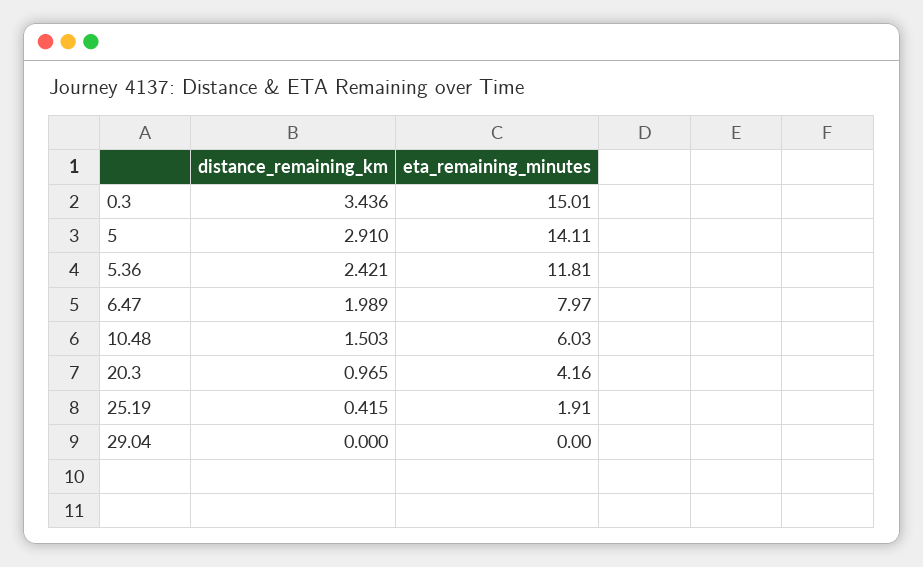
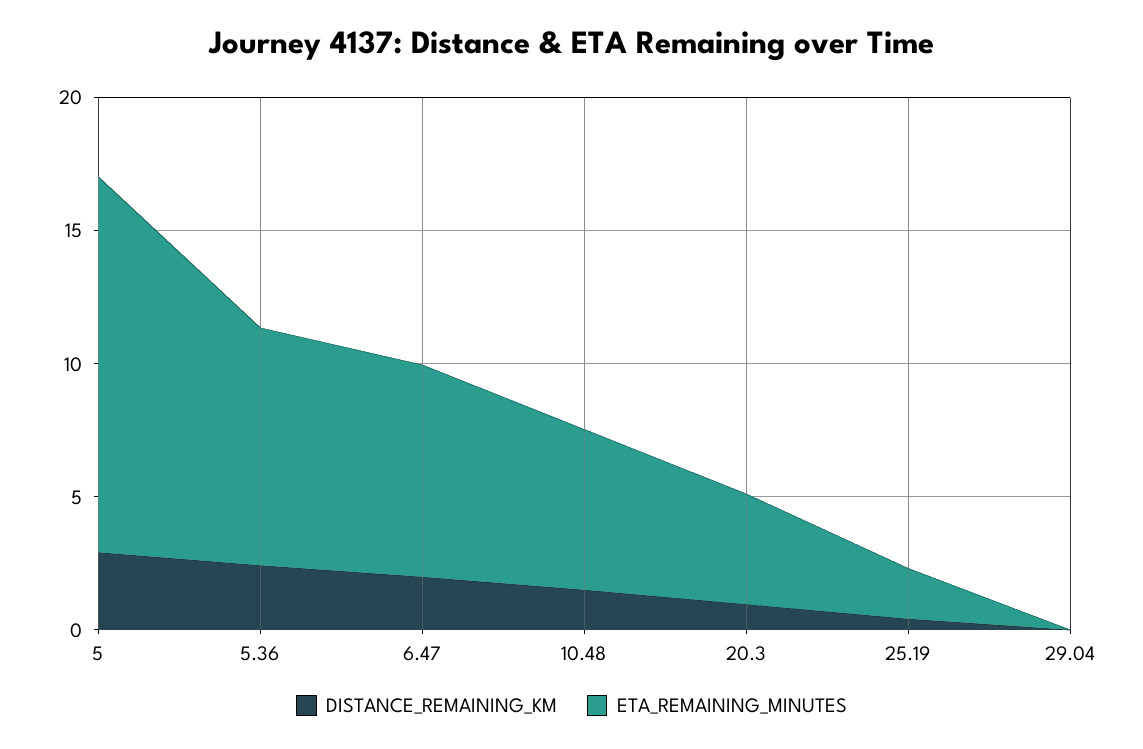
  {
    "distance_remaining_km": {
-     "0.3": 3.436,
      "5": 2.91,
      "5.36": 2.421,
      "6.47": 1.989,
      "10.48": 1.503,
      "20.3": 0.965,
      "25.19": 0.415,
      "29.04": 0
    },
    "eta_remaining_minutes": {
-     "0.3": 15.01,
      "5": 14.11,
-     "5.36": 11.81,
+     "5.36": 9,
      "6.47": 7.97,
      "10.48": 6.03,
      "20.3": 4.16,
      "25.19": 1.91,
      "29.04": 0
    }
  }

